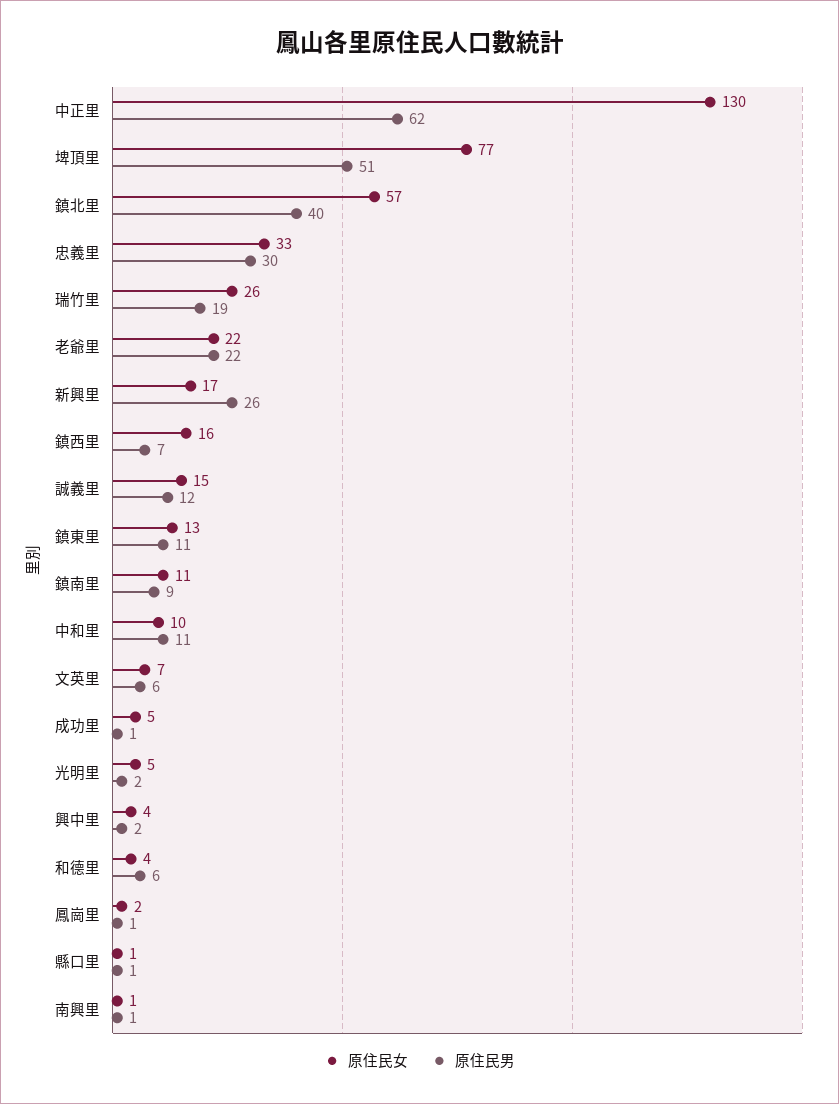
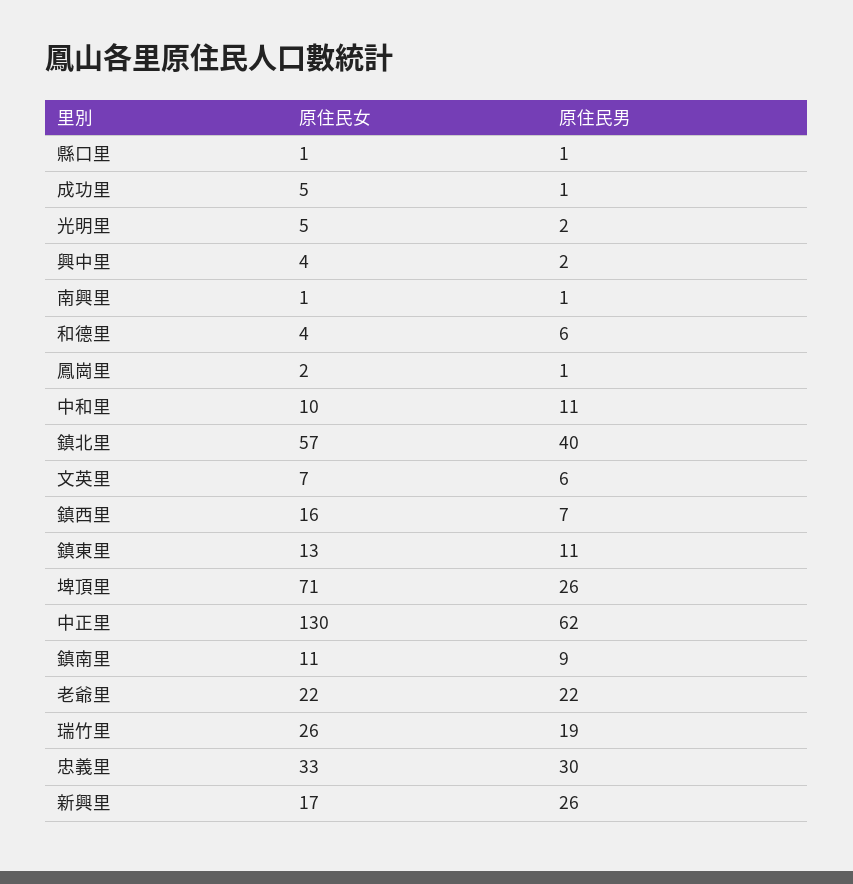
  {
    "原住民女": {
      "中正里": 130,
-     "埤頂里": 77,
+     "埤頂里": 71,
      "鎮北里": 57,
      "忠義里": 33,
      "瑞竹里": 26,
      "老爺里": 22,
      "新興里": 17,
      "鎮西里": 16,
-     "誠義里": 15,
      "鎮東里": 13,
      "鎮南里": 11,
      "中和里": 10,
      "文英里": 7,
      "成功里": 5,
      "光明里": 5,
      "興中里": 4,
      "和德里": 4,
      "鳳崗里": 2,
      "縣口里": 1,
      "南興里": 1
    },
    "原住民男": {
      "中正里": 62,
-     "埤頂里": 51,
+     "埤頂里": 26,
      "鎮北里": 40,
      "忠義里": 30,
      "瑞竹里": 19,
      "老爺里": 22,
      "新興里": 26,
      "鎮西里": 7,
-     "誠義里": 12,
      "鎮東里": 11,
      "鎮南里": 9,
      "中和里": 11,
      "文英里": 6,
      "成功里": 1,
      "光明里": 2,
      "興中里": 2,
      "和德里": 6,
      "鳳崗里": 1,
      "縣口里": 1,
      "南興里": 1
    }
  }

